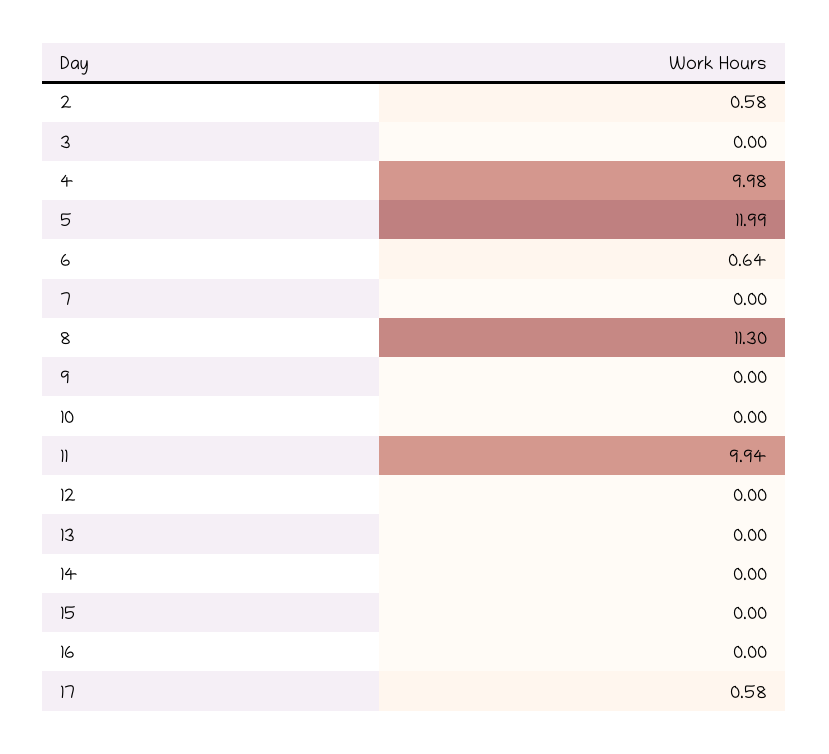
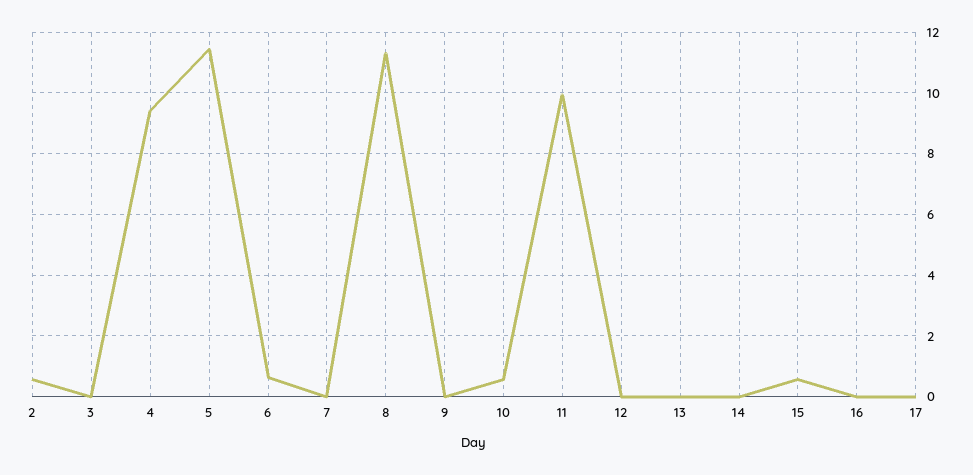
  {
    "2": 0.58,
    "3": 0,
-   "4": 9.98,
+   "4": 9.4,
-   "5": 11.99,
+   "5": 11.4,
    "6": 0.64,
    "7": 0,
    "8": 11.3,
    "9": 0,
-   "10": 0,
+   "10": 0.6,
    "11": 9.94,
    "12": 0,
    "13": 0,
    "14": 0,
-   "15": 0,
+   "15": 0.6,
    "16": 0,
-   "17": 0.58
+   "17": 0
  }

